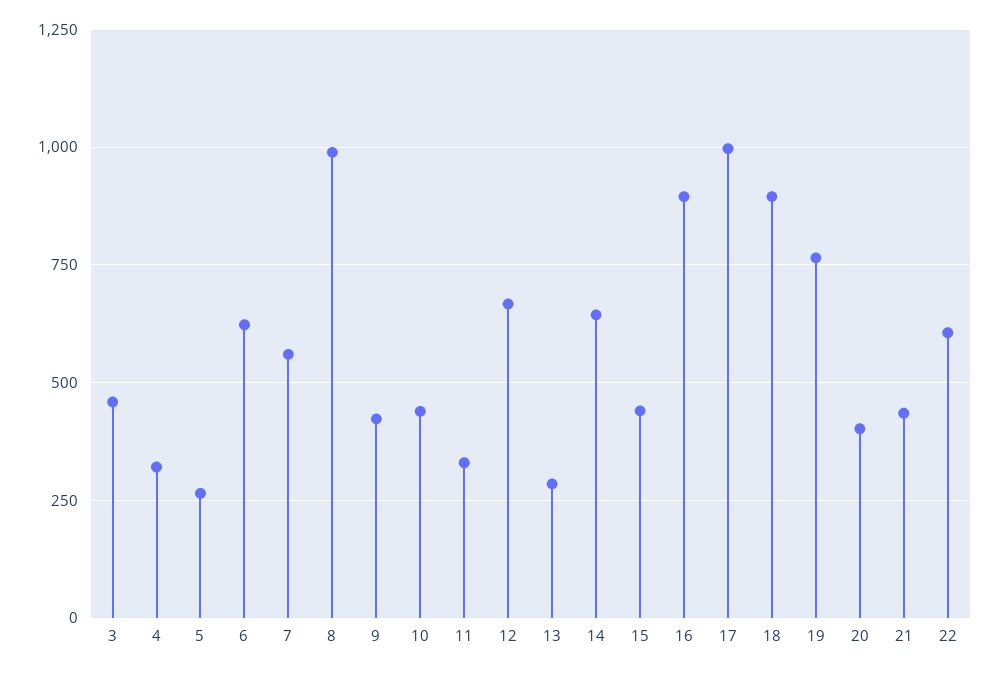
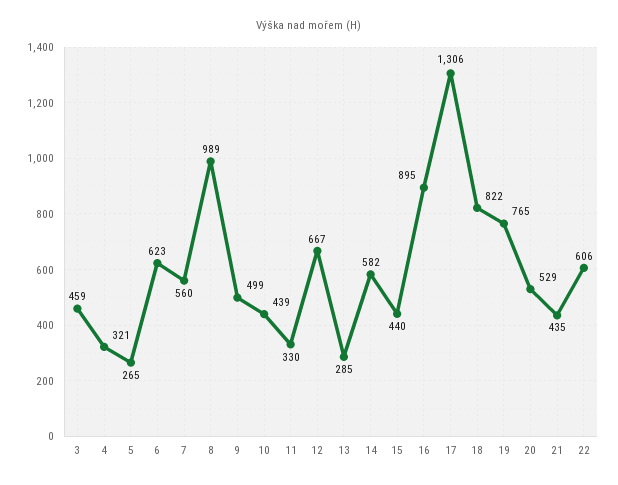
  {
    "3": 459,
    "4": 321,
    "5": 265,
    "6": 623,
    "7": 560,
    "8": 989,
-   "9": 425,
+   "9": 499,
    "10": 439,
    "11": 330,
    "12": 667,
    "13": 285,
-   "14": 650,
+   "14": 582,
    "15": 440,
    "16": 895,
-   "17": 1000,
+   "17": 1306,
-   "18": 900,
+   "18": 822,
    "19": 765,
-   "20": 400,
+   "20": 529,
    "21": 435,
    "22": 606
  }

